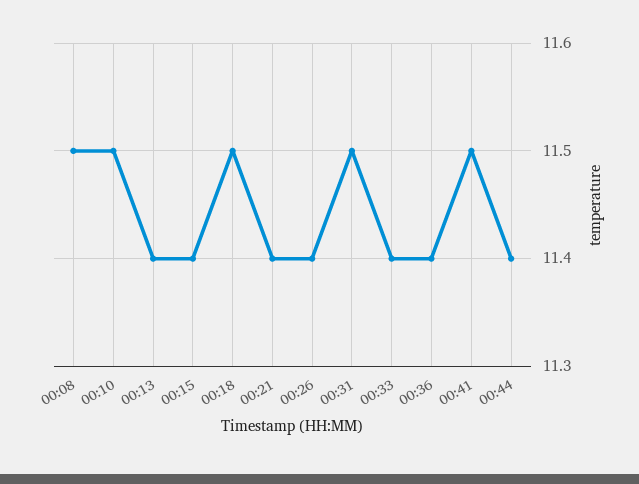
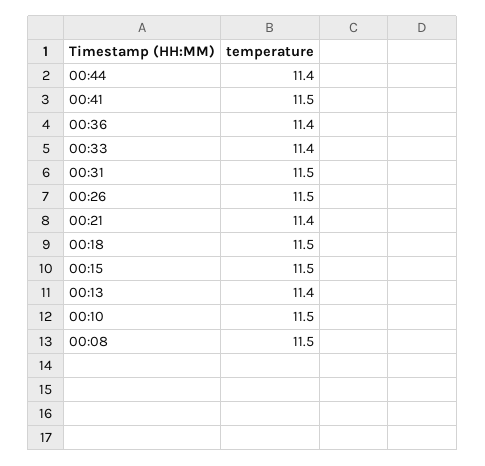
  {
    "00:08": 11.5,
    "00:10": 11.5,
    "00:13": 11.4,
-   "00:15": 11.4,
+   "00:15": 11.5,
    "00:18": 11.5,
    "00:21": 11.4,
-   "00:26": 11.4,
+   "00:26": 11.5,
    "00:31": 11.5,
    "00:33": 11.4,
    "00:36": 11.4,
    "00:41": 11.5,
    "00:44": 11.4
  }

